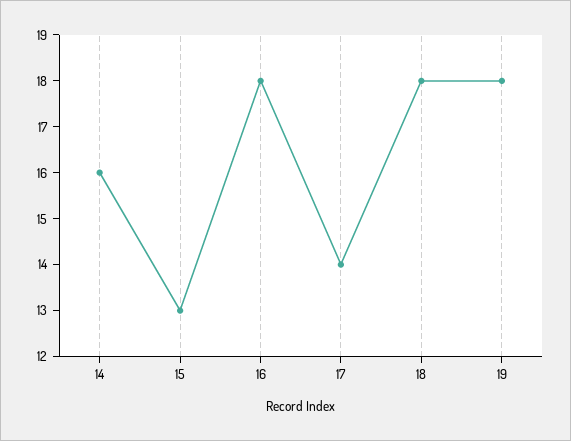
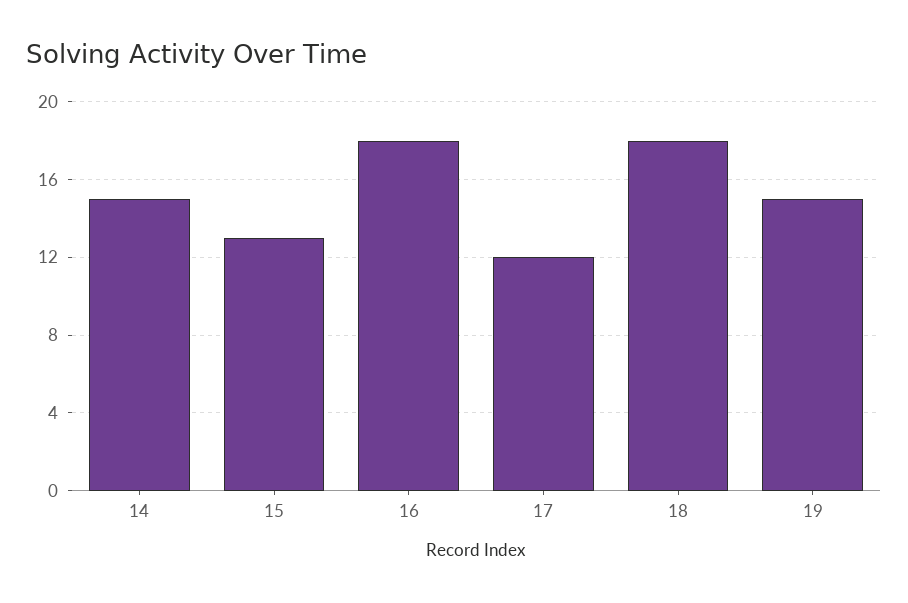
  {
-   "14": 16,
+   "14": 15,
    "15": 13,
    "16": 18,
-   "17": 14,
+   "17": 12,
    "18": 18,
-   "19": 18
+   "19": 15
  }

